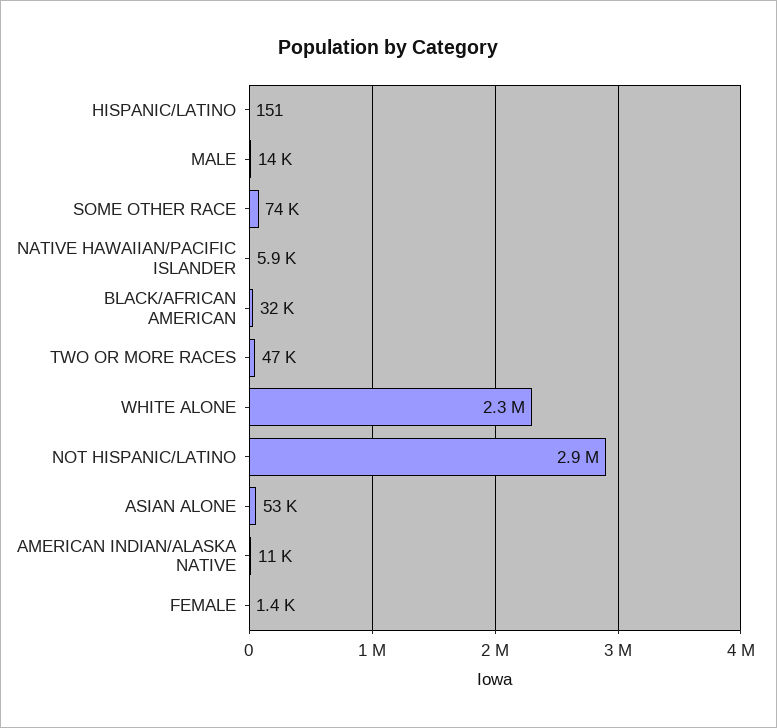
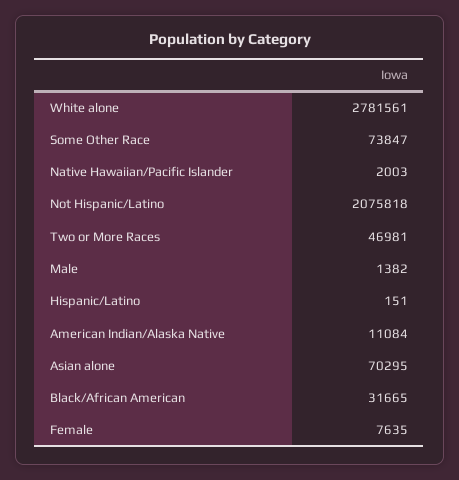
  {
    "HISPANIC/LATINO": 151,
-   "MALE": 14000,
+   "MALE": 1382,
    "SOME OTHER RACE": 73847,
-   "NATIVE HAWAIIAN/PACIFIC ISLANDER": 5900,
+   "NATIVE HAWAIIAN/PACIFIC ISLANDER": 2003,
    "BLACK/AFRICAN AMERICAN": 31665,
    "TWO OR MORE RACES": 46981,
-   "WHITE ALONE": 2300000,
+   "WHITE ALONE": 2781561,
-   "NOT HISPANIC/LATINO": 2900000,
+   "NOT HISPANIC/LATINO": 2075818,
-   "ASIAN ALONE": 53000,
+   "ASIAN ALONE": 70295,
    "AMERICAN INDIAN/ALASKA NATIVE": 11084,
-   "FEMALE": 1400
+   "FEMALE": 7635
  }

